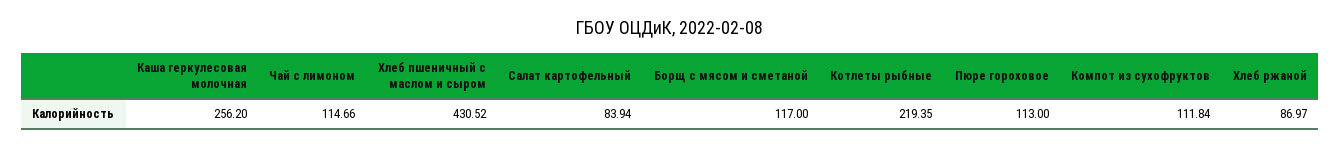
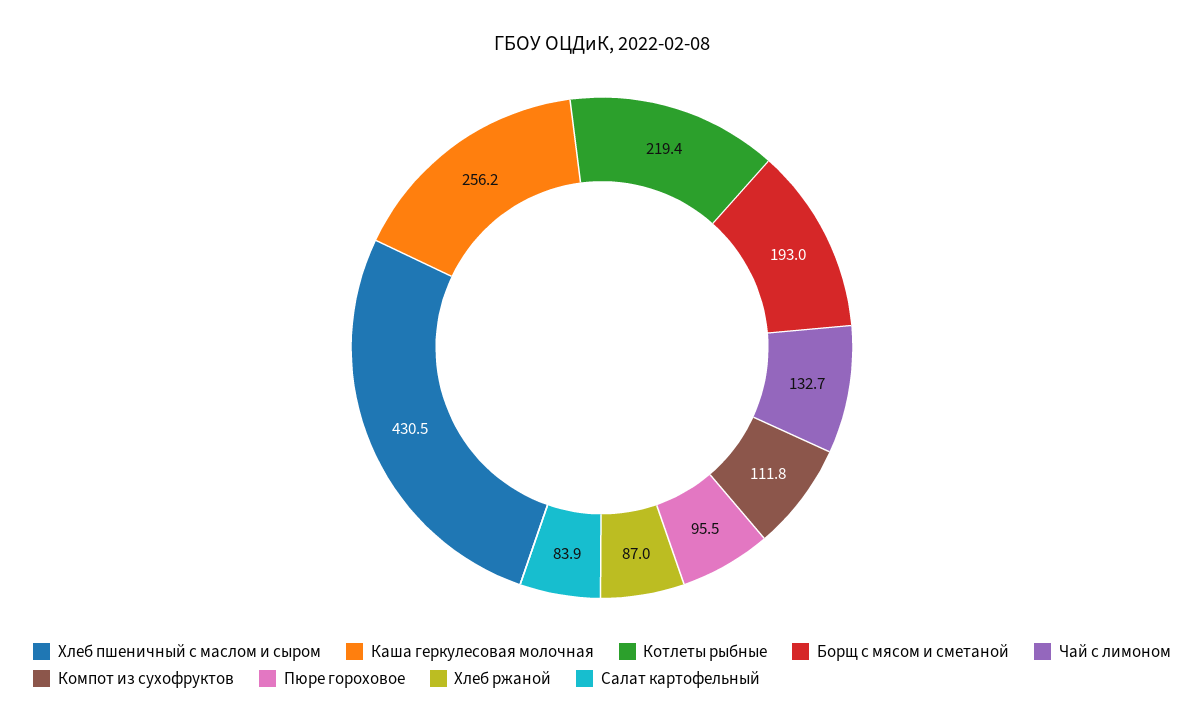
  {
    "Каша геркулесовая молочная": 256.2,
-   "Чай с лимоном": 114.66,
+   "Чай с лимоном": 132.7,
    "Хлеб пшеничный с маслом и сыром": 430.52,
    "Салат картофельный": 83.94,
-   "Борщ с мясом и сметаной": 117,
+   "Борщ с мясом и сметаной": 193,
    "Котлеты рыбные": 219.35,
-   "Пюре гороховое": 113,
+   "Пюре гороховое": 95.5,
    "Компот из сухофруктов": 111.84,
    "Хлеб ржаной": 86.97
  }

